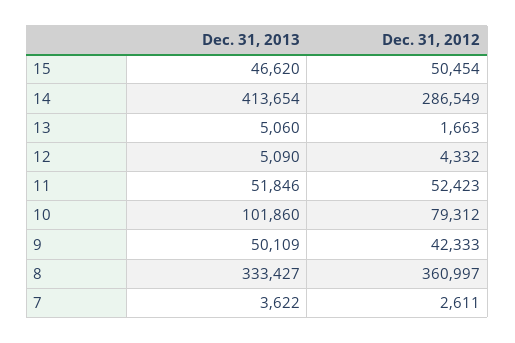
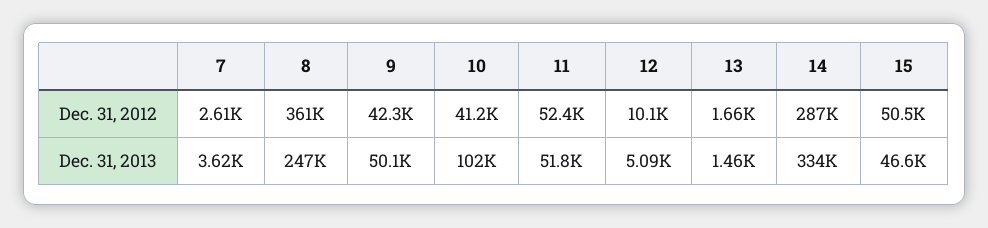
  {
    "Dec. 31, 2013": {
      "15": 46620,
-     "14": 413654,
+     "14": 334000,
-     "13": 5060,
+     "13": 1460,
      "12": 5090,
      "11": 51846,
      "10": 101860,
      "9": 50109,
-     "8": 333427,
+     "8": 247000,
      "7": 3622
    },
    "Dec. 31, 2012": {
      "15": 50454,
      "14": 286549,
      "13": 1663,
-     "12": 4332,
+     "12": 10100,
      "11": 52423,
-     "10": 79312,
+     "10": 41200,
      "9": 42333,
      "8": 360997,
      "7": 2611
    }
  }

